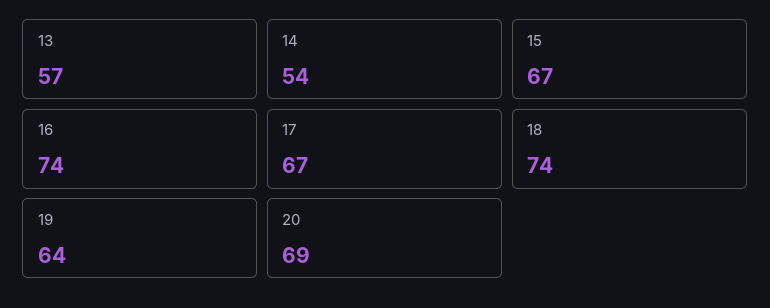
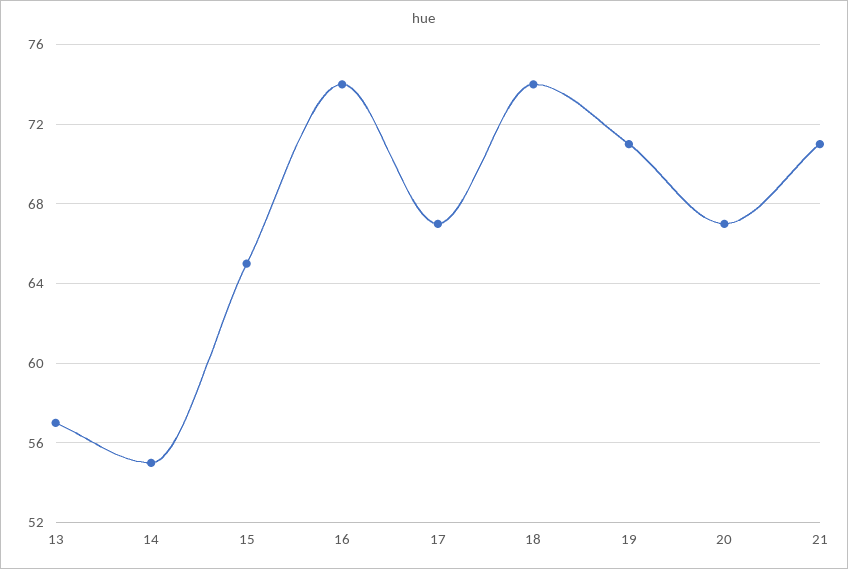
  {
    "13": 57,
-   "14": 54,
+   "14": 55,
-   "15": 67,
+   "15": 65,
    "16": 74,
    "17": 67,
    "18": 74,
-   "19": 64,
+   "19": 71,
-   "20": 69
+   "20": 67,
+   "21": 71
  }

